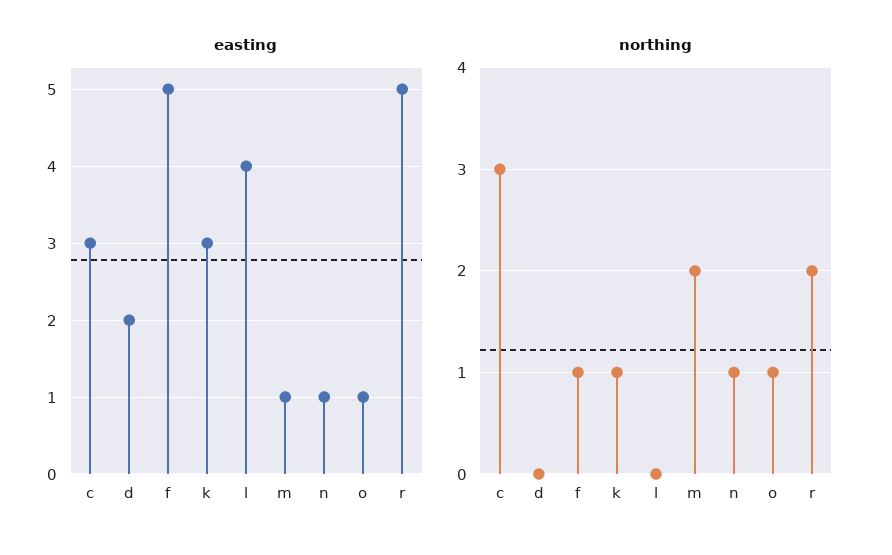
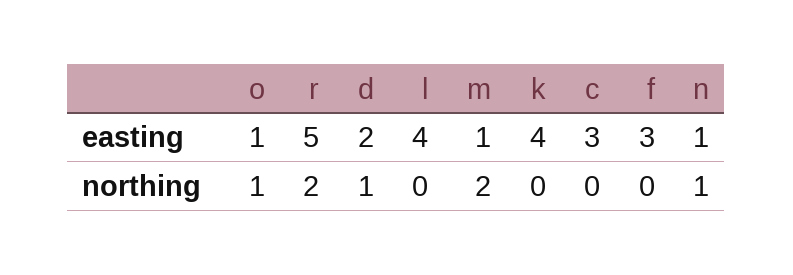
  {
    "easting": {
      "c": 3,
      "d": 2,
-     "f": 5,
+     "f": 3,
-     "k": 3,
+     "k": 4,
      "l": 4,
      "m": 1,
      "n": 1,
      "o": 1,
      "r": 5
    },
    "northing": {
-     "c": 3,
+     "c": 0,
-     "d": 0,
+     "d": 1,
-     "f": 1,
+     "f": 0,
-     "k": 1,
+     "k": 0,
      "l": 0,
      "m": 2,
      "n": 1,
      "o": 1,
      "r": 2
    }
  }

